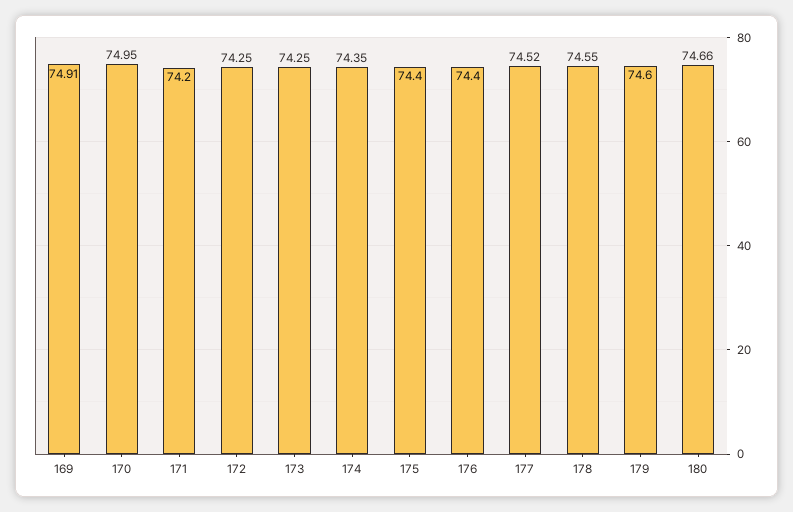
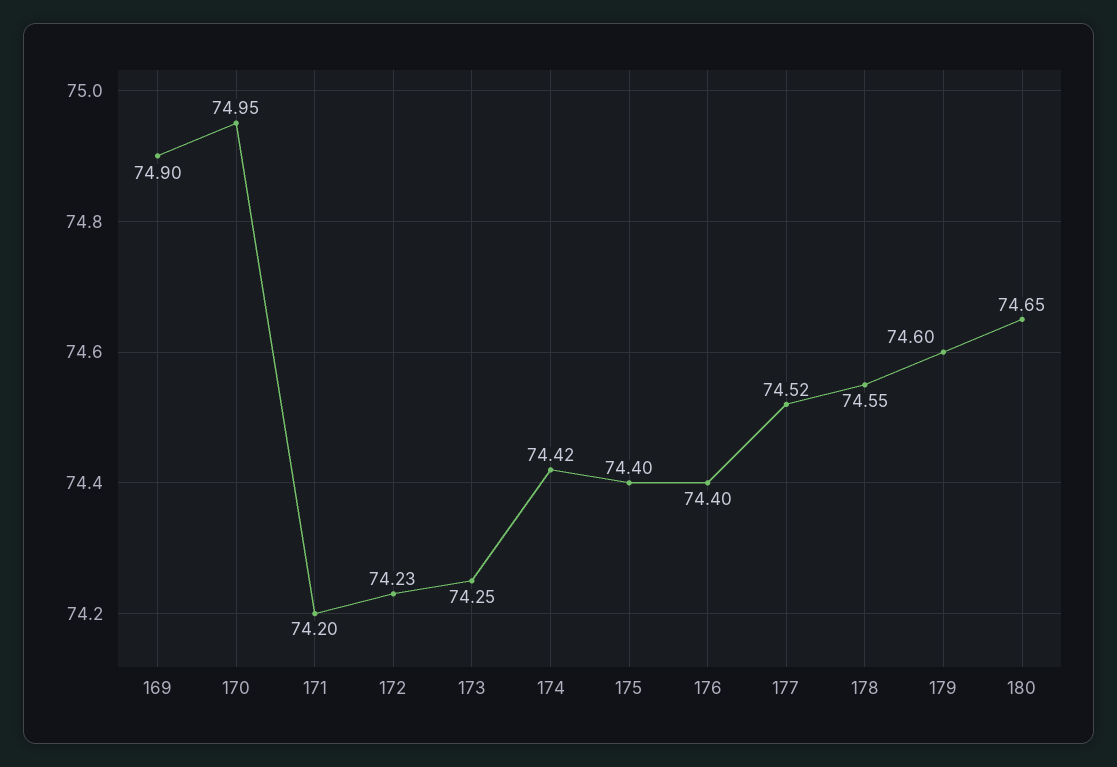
  {
-   "169": 74.91,
+   "169": 74.9,
    "170": 74.95,
    "171": 74.2,
-   "172": 74.25,
+   "172": 74.23,
    "173": 74.25,
-   "174": 74.35,
+   "174": 74.42,
    "175": 74.4,
    "176": 74.4,
    "177": 74.52,
    "178": 74.55,
    "179": 74.6,
-   "180": 74.66
+   "180": 74.65
  }

